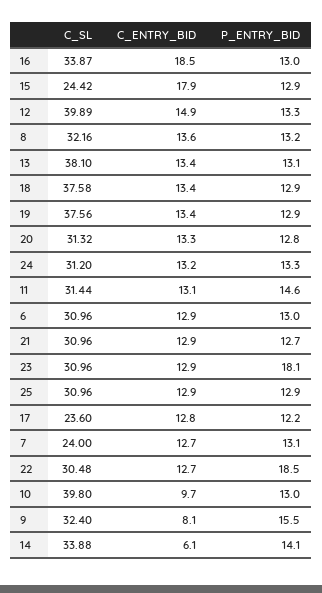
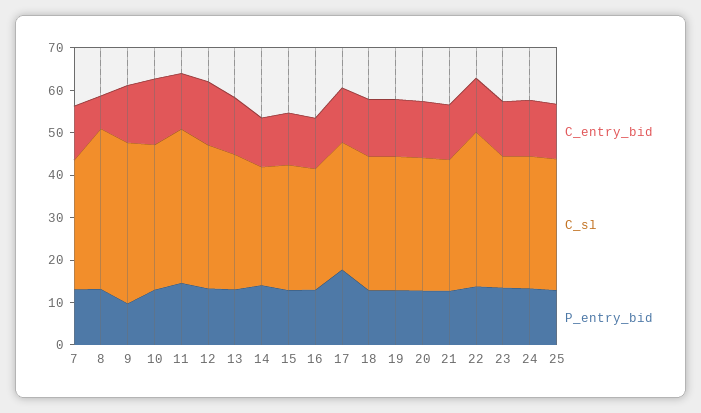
  {
    "C_SL": {
-     "16": 33.87,
+     "16": 28,
-     "15": 24.42,
+     "15": 30,
-     "12": 39.89,
+     "12": 34,
-     "8": 32.16,
+     "8": 38,
-     "13": 38.1,
+     "13": 32,
-     "18": 37.58,
+     "18": 32,
-     "19": 37.56,
+     "19": 32,
      "20": 31.32,
      "24": 31.2,
-     "11": 31.44,
+     "11": 36,
-     "6": 30.96,
      "21": 30.96,
      "23": 30.96,
      "25": 30.96,
-     "17": 23.6,
+     "17": 30,
-     "7": 24,
+     "7": 30,
-     "22": 30.48,
+     "22": 36,
-     "10": 39.8,
+     "10": 34,
-     "9": 32.4,
+     "9": 38,
-     "14": 33.88
+     "14": 28
    },
    "C_ENTRY_BID": {
-     "16": 18.5,
+     "16": 12,
-     "15": 17.9,
+     "15": 12,
      "12": 14.9,
-     "8": 13.6,
+     "8": 8,
      "13": 13.4,
      "18": 13.4,
      "19": 13.4,
      "20": 13.3,
      "24": 13.2,
      "11": 13.1,
-     "6": 12.9,
      "21": 12.9,
      "23": 12.9,
      "25": 12.9,
      "17": 12.8,
      "7": 12.7,
      "22": 12.7,
-     "10": 9.7,
+     "10": 16,
-     "9": 8.1,
+     "9": 14,
-     "14": 6.1
+     "14": 12
    },
    "P_ENTRY_BID": {
      "16": 13,
      "15": 12.9,
      "12": 13.3,
      "8": 13.2,
      "13": 13.1,
      "18": 12.9,
      "19": 12.9,
      "20": 12.8,
      "24": 13.3,
      "11": 14.6,
-     "6": 13,
      "21": 12.7,
-     "23": 18.1,
+     "23": 14,
      "25": 12.9,
-     "17": 12.2,
+     "17": 18,
      "7": 13.1,
-     "22": 18.5,
+     "22": 14,
      "10": 13,
-     "9": 15.5,
+     "9": 10,
      "14": 14.1
    }
  }

